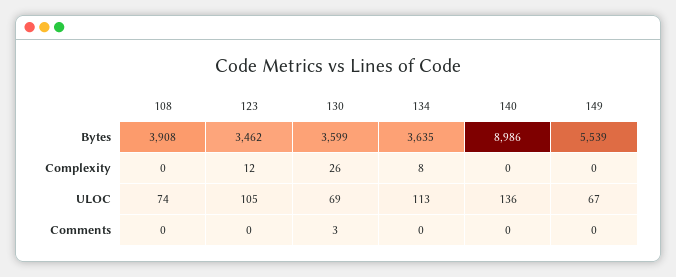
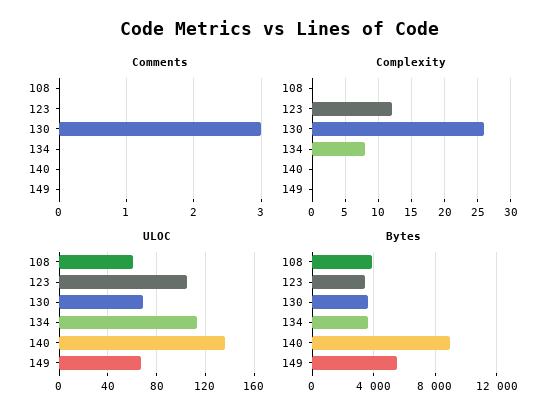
  {
    "Bytes": {
      "108": 3908,
      "123": 3462,
      "130": 3599,
      "134": 3635,
      "140": 8986,
      "149": 5539
    },
    "Complexity": {
      "108": 0,
      "123": 12,
      "130": 26,
      "134": 8,
      "140": 0,
      "149": 0
    },
    "ULOC": {
-     "108": 74,
+     "108": 60,
      "123": 105,
      "130": 69,
      "134": 113,
      "140": 136,
      "149": 67
    },
    "Comments": {
      "108": 0,
      "123": 0,
      "130": 3,
      "134": 0,
      "140": 0,
      "149": 0
    }
  }

